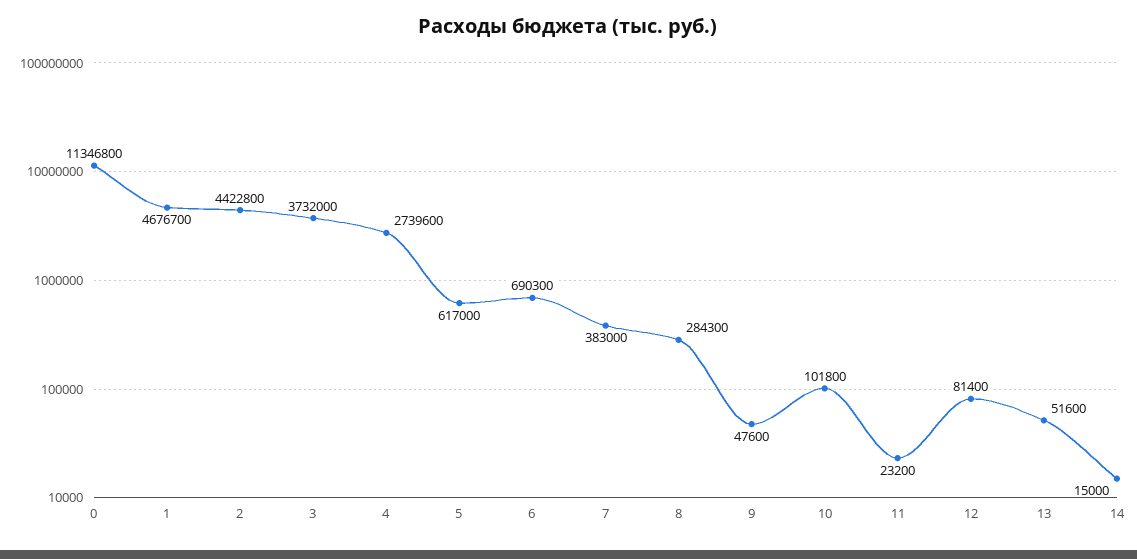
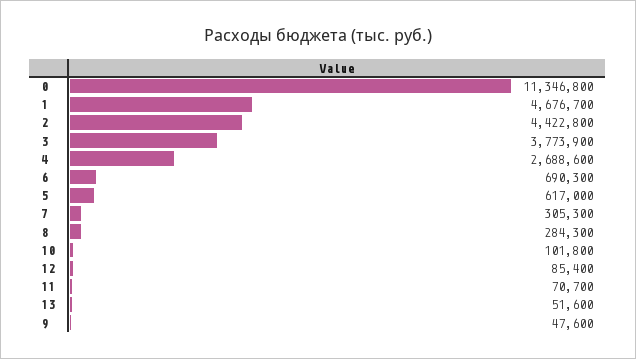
  {
    "0": 11346800,
    "1": 4676700,
    "2": 4422800,
-   "3": 3732000,
+   "3": 3773900,
-   "4": 2739600,
+   "4": 2688600,
    "5": 617000,
    "6": 690300,
-   "7": 383000,
+   "7": 305300,
    "8": 284300,
    "9": 47600,
    "10": 101800,
-   "11": 23200,
+   "11": 70700,
-   "12": 81400,
+   "12": 85400,
-   "13": 51600,
+   "13": 51600
-   "14": 15000
  }

